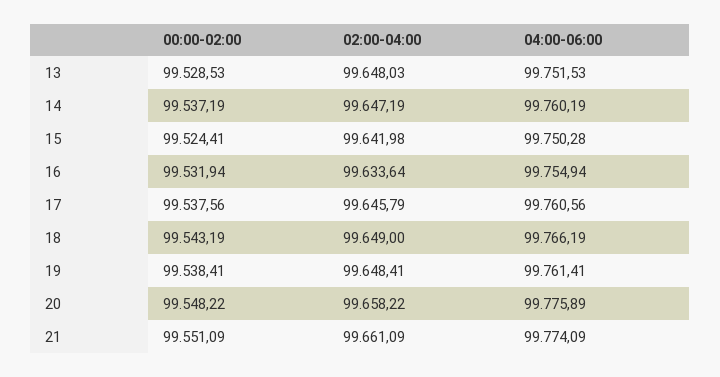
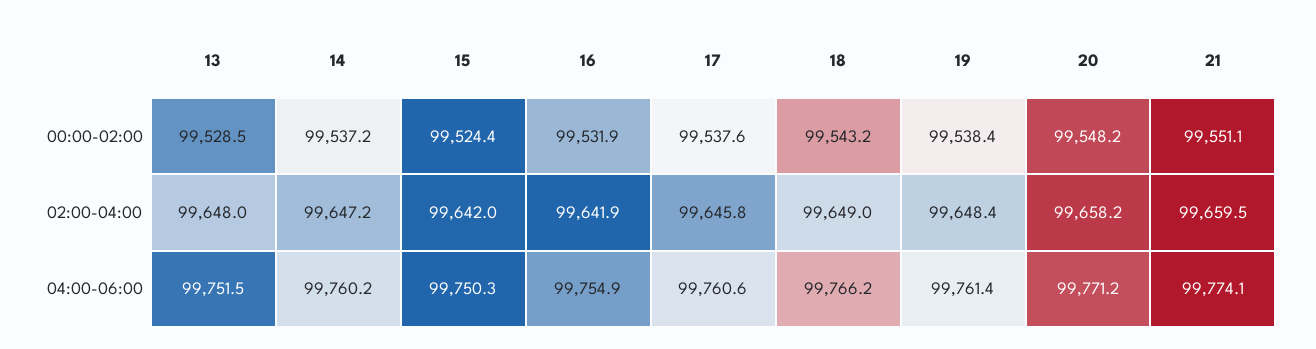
  {
    "00:00-02:00": {
      "13": 99528.53,
      "14": 99537.19,
      "15": 99524.41,
      "16": 99531.94,
      "17": 99537.56,
      "18": 99543.19,
      "19": 99538.41,
      "20": 99548.22,
      "21": 99551.09
    },
    "02:00-04:00": {
      "13": 99648.03,
      "14": 99647.19,
      "15": 99641.98,
-     "16": 99633.64,
+     "16": 99641.9,
      "17": 99645.79,
      "18": 99649,
      "19": 99648.41,
      "20": 99658.22,
-     "21": 99661.09
+     "21": 99659.5
    },
    "04:00-06:00": {
      "13": 99751.53,
      "14": 99760.19,
      "15": 99750.28,
      "16": 99754.94,
      "17": 99760.56,
      "18": 99766.19,
      "19": 99761.41,
-     "20": 99775.89,
+     "20": 99771.2,
      "21": 99774.09
    }
  }

